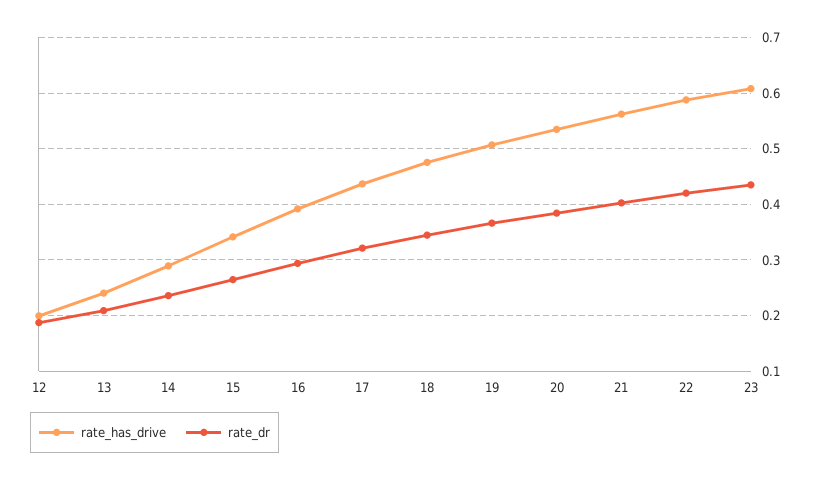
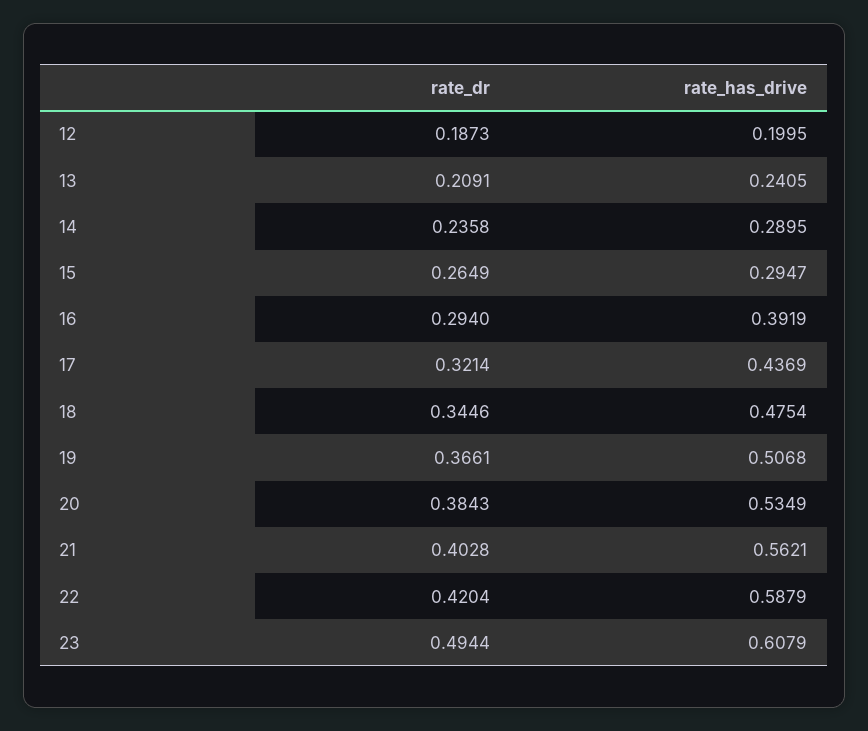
  {
    "rate_has_drive": {
      "12": 0.1995,
      "13": 0.2405,
      "14": 0.2895,
-     "15": 0.34,
+     "15": 0.2947,
      "16": 0.3919,
      "17": 0.4369,
      "18": 0.4754,
      "19": 0.5068,
      "20": 0.5349,
      "21": 0.5621,
      "22": 0.5879,
      "23": 0.6079
    },
    "rate_dr": {
      "12": 0.1873,
      "13": 0.2091,
      "14": 0.2358,
      "15": 0.2649,
      "16": 0.294,
      "17": 0.3214,
      "18": 0.3446,
      "19": 0.3661,
      "20": 0.3843,
      "21": 0.4028,
      "22": 0.4204,
-     "23": 0.44
+     "23": 0.4944
    }
  }

